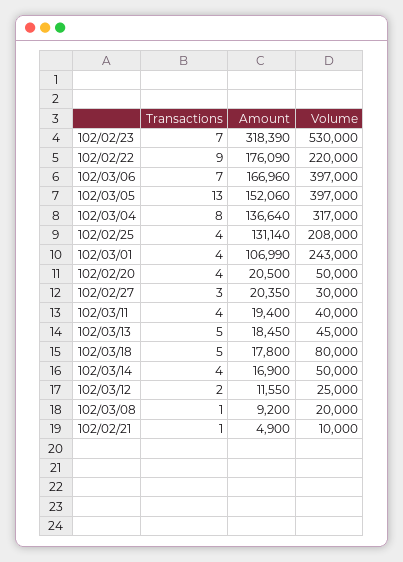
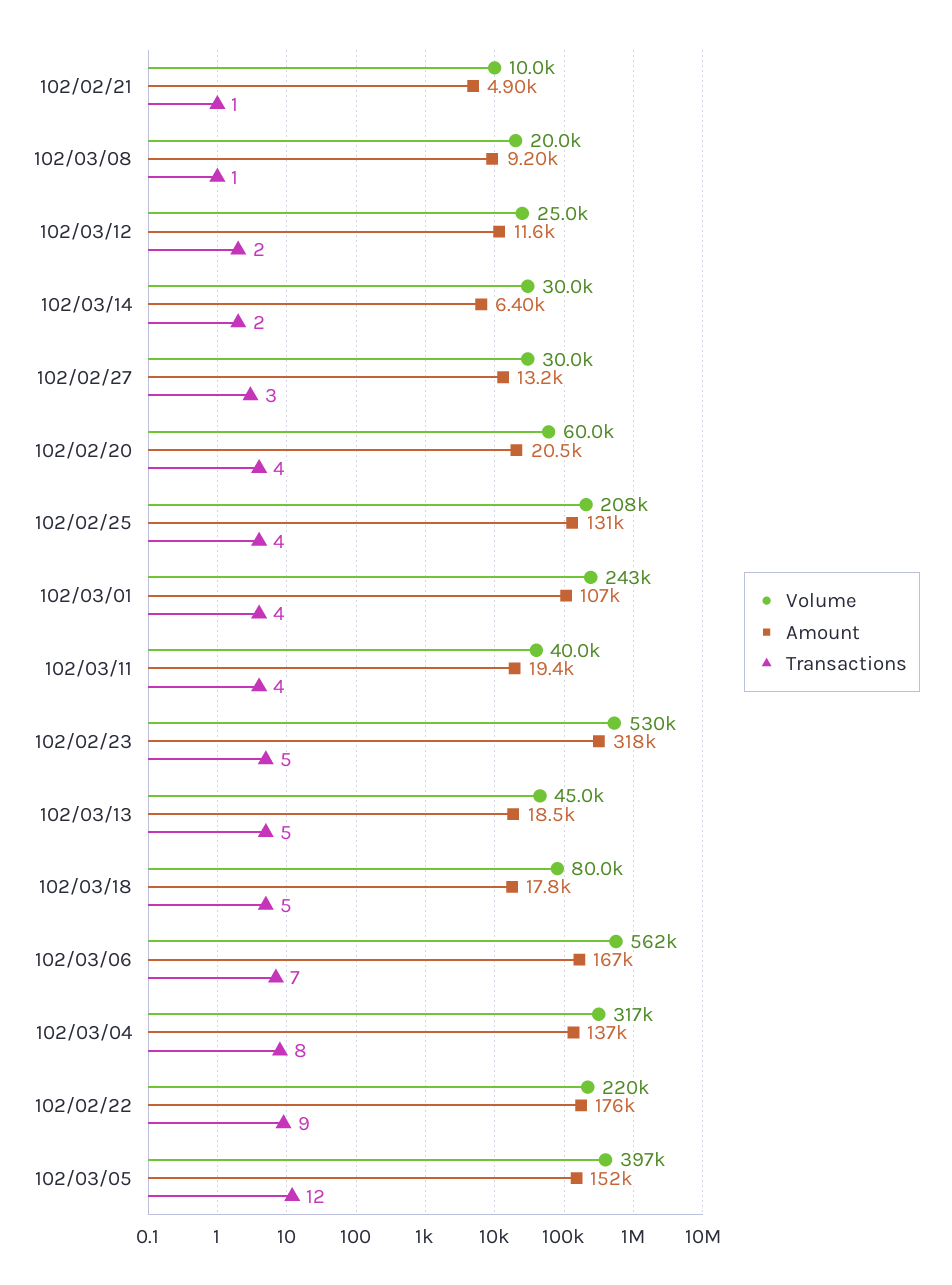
  {
    "Transactions": {
-     "102/02/23": 7,
+     "102/02/23": 5,
      "102/02/22": 9,
      "102/03/06": 7,
-     "102/03/05": 13,
+     "102/03/05": 12,
      "102/03/04": 8,
      "102/02/25": 4,
      "102/03/01": 4,
      "102/02/20": 4,
      "102/02/27": 3,
      "102/03/11": 4,
      "102/03/13": 5,
      "102/03/18": 5,
-     "102/03/14": 4,
+     "102/03/14": 2,
      "102/03/12": 2,
      "102/03/08": 1,
      "102/02/21": 1
    },
    "Amount": {
      "102/02/23": 318390,
      "102/02/22": 176090,
      "102/03/06": 166960,
      "102/03/05": 152060,
      "102/03/04": 136640,
      "102/02/25": 131140,
      "102/03/01": 106990,
      "102/02/20": 20500,
-     "102/02/27": 20350,
+     "102/02/27": 13200,
      "102/03/11": 19400,
      "102/03/13": 18450,
      "102/03/18": 17800,
-     "102/03/14": 16900,
+     "102/03/14": 6400,
      "102/03/12": 11550,
      "102/03/08": 9200,
      "102/02/21": 4900
    },
    "Volume": {
      "102/02/23": 530000,
      "102/02/22": 220000,
-     "102/03/06": 397000,
+     "102/03/06": 562000,
      "102/03/05": 397000,
      "102/03/04": 317000,
      "102/02/25": 208000,
      "102/03/01": 243000,
-     "102/02/20": 50000,
+     "102/02/20": 60000,
      "102/02/27": 30000,
      "102/03/11": 40000,
      "102/03/13": 45000,
      "102/03/18": 80000,
-     "102/03/14": 50000,
+     "102/03/14": 30000,
      "102/03/12": 25000,
      "102/03/08": 20000,
      "102/02/21": 10000
    }
  }

